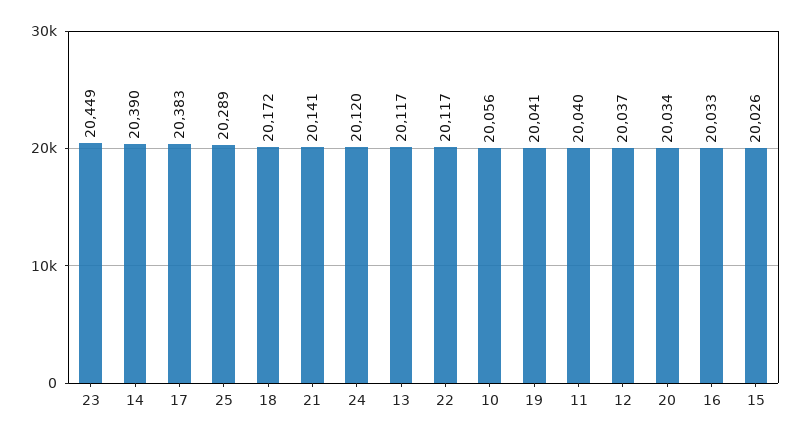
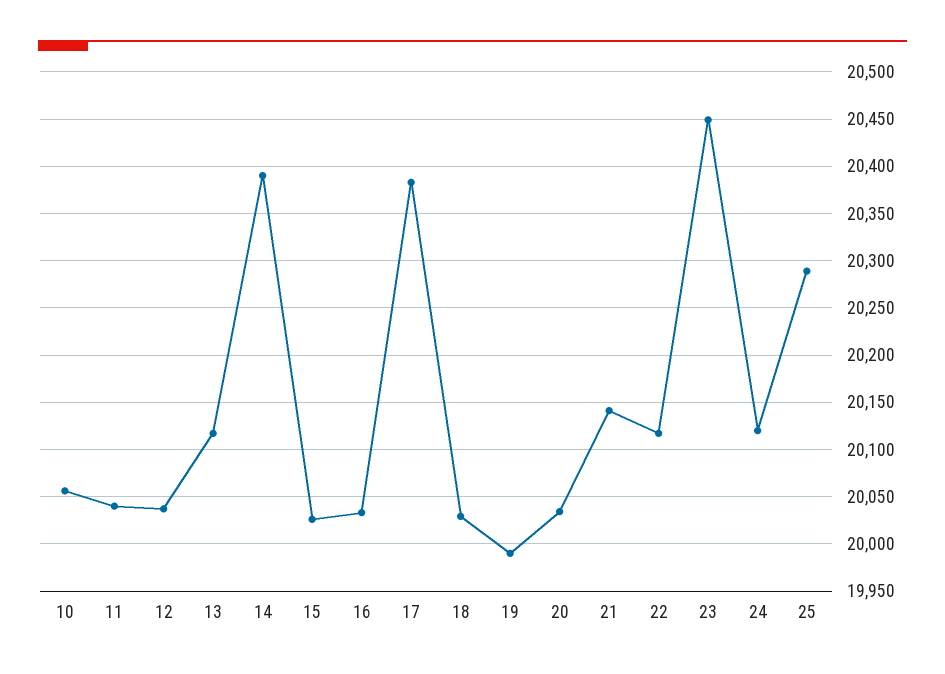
  {
    "23": 20449,
    "14": 20390,
    "17": 20383,
    "25": 20289,
-   "18": 20172,
+   "18": 20030,
    "21": 20141,
    "24": 20120,
    "13": 20117,
    "22": 20117,
    "10": 20056,
-   "19": 20041,
+   "19": 19990,
    "11": 20040,
    "12": 20037,
    "20": 20034,
    "16": 20033,
    "15": 20026
  }

